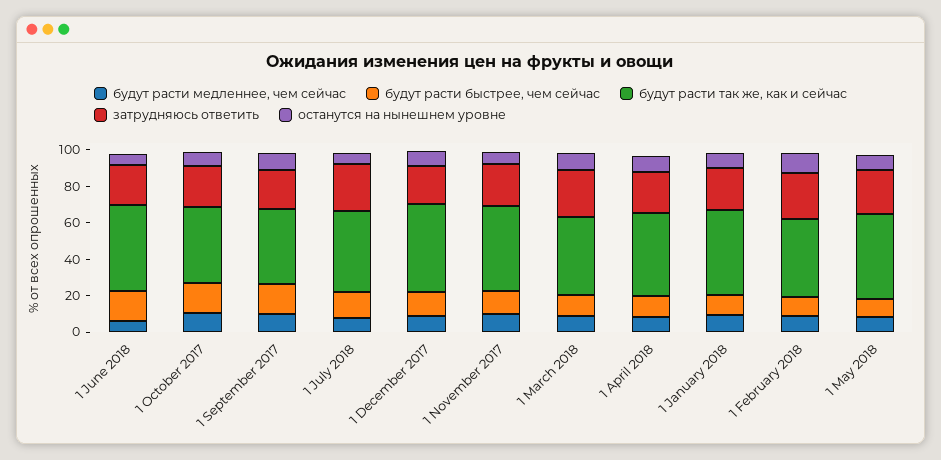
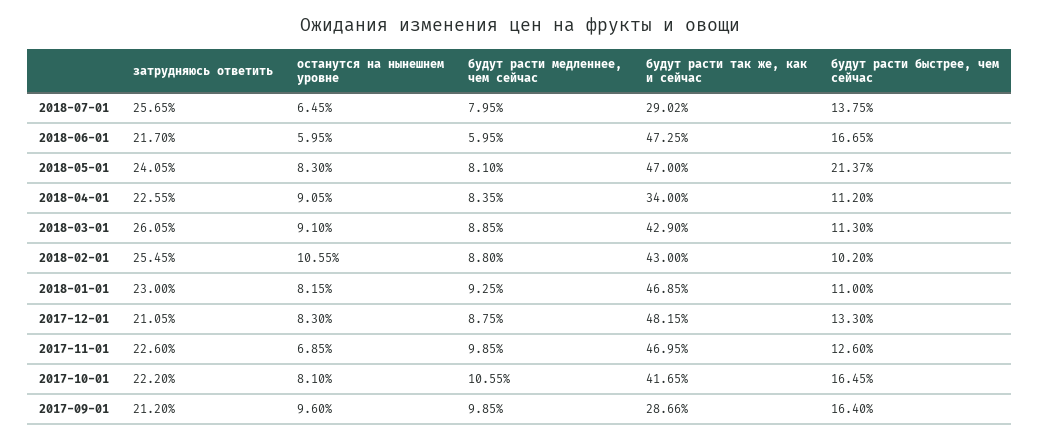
  {
    "будут расти медленнее, чем сейчас": {
      "1 June 2018": 5.95,
      "1 October 2017": 10.55,
      "1 September 2017": 9.85,
      "1 July 2018": 7.95,
      "1 December 2017": 8.75,
      "1 November 2017": 9.85,
      "1 March 2018": 8.85,
      "1 April 2018": 8.35,
      "1 January 2018": 9.25,
      "1 February 2018": 8.8,
      "1 May 2018": 8.1
    },
    "будут расти быстрее, чем сейчас": {
      "1 June 2018": 16.65,
      "1 October 2017": 16.45,
      "1 September 2017": 16.4,
      "1 July 2018": 13.75,
      "1 December 2017": 13.3,
      "1 November 2017": 12.6,
      "1 March 2018": 11.3,
      "1 April 2018": 11.2,
      "1 January 2018": 11,
      "1 February 2018": 10.2,
-     "1 May 2018": 10
+     "1 May 2018": 21.37
    },
    "будут расти так же, как и сейчас": {
      "1 June 2018": 47.25,
      "1 October 2017": 41.65,
-     "1 September 2017": 40,
+     "1 September 2017": 28.66,
-     "1 July 2018": 45,
+     "1 July 2018": 29.02,
      "1 December 2017": 48.15,
      "1 November 2017": 46.95,
      "1 March 2018": 42.9,
-     "1 April 2018": 45,
+     "1 April 2018": 34,
      "1 January 2018": 46.85,
      "1 February 2018": 43,
      "1 May 2018": 47
    },
    "затрудняюсь ответить": {
      "1 June 2018": 21.7,
      "1 October 2017": 22.2,
      "1 September 2017": 21.2,
      "1 July 2018": 25.65,
      "1 December 2017": 21.05,
      "1 November 2017": 22.6,
      "1 March 2018": 26.05,
      "1 April 2018": 22.55,
      "1 January 2018": 23,
      "1 February 2018": 25.45,
      "1 May 2018": 24.05
    },
    "останутся на нынешнем уровне": {
      "1 June 2018": 5.95,
      "1 October 2017": 8.1,
      "1 September 2017": 9.6,
      "1 July 2018": 6.45,
      "1 December 2017": 8.3,
      "1 November 2017": 6.85,
      "1 March 2018": 9.1,
      "1 April 2018": 9.05,
      "1 January 2018": 8.15,
      "1 February 2018": 10.55,
      "1 May 2018": 8.3
    }
  }

